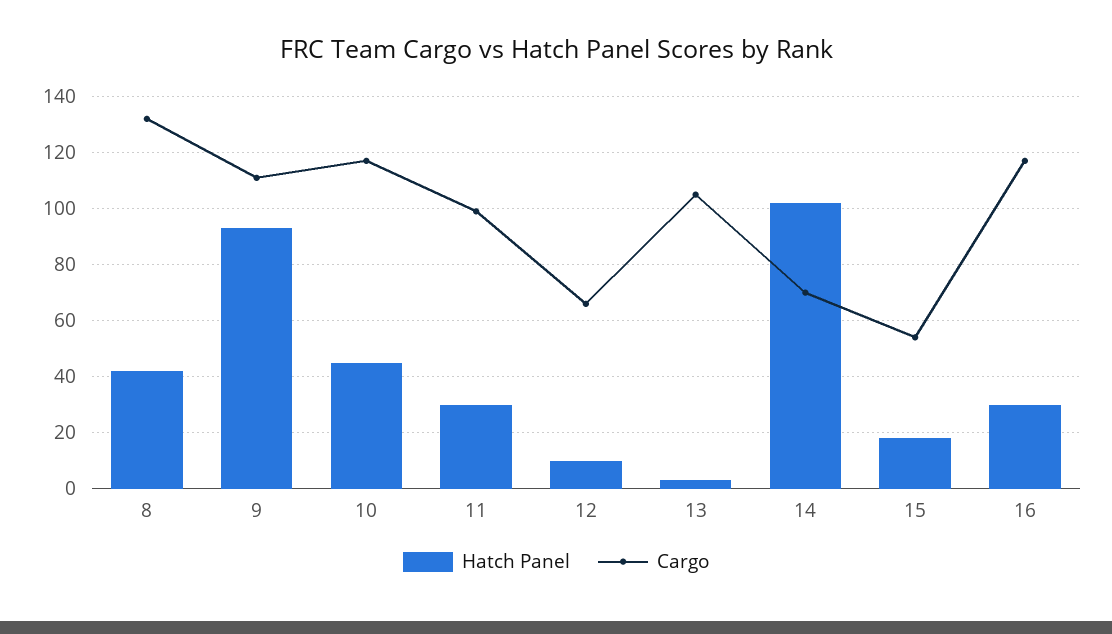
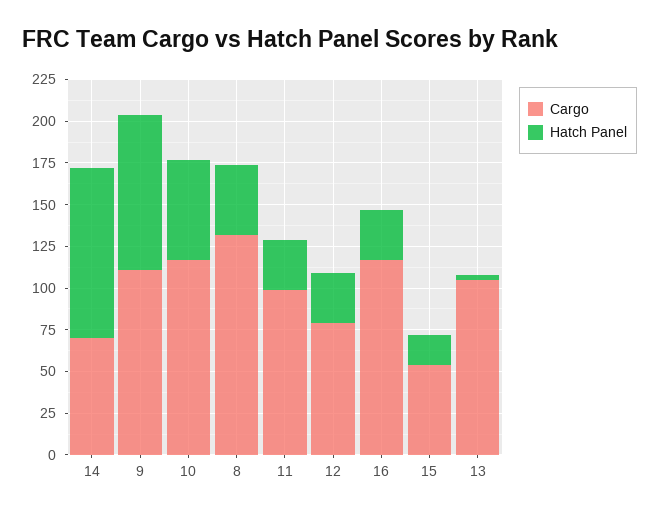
  {
    "Hatch Panel": {
      "8": 40,
      "9": 95,
-     "10": 45,
+     "10": 60,
      "11": 30,
-     "12": 10,
+     "12": 30,
      "13": 5,
      "14": 100,
      "15": 20,
      "16": 30
    },
    "Cargo": {
      "8": 130,
      "9": 110,
      "10": 115,
      "11": 100,
-     "12": 65,
+     "12": 80,
      "13": 105,
      "14": 70,
      "15": 55,
      "16": 115
    }
  }

